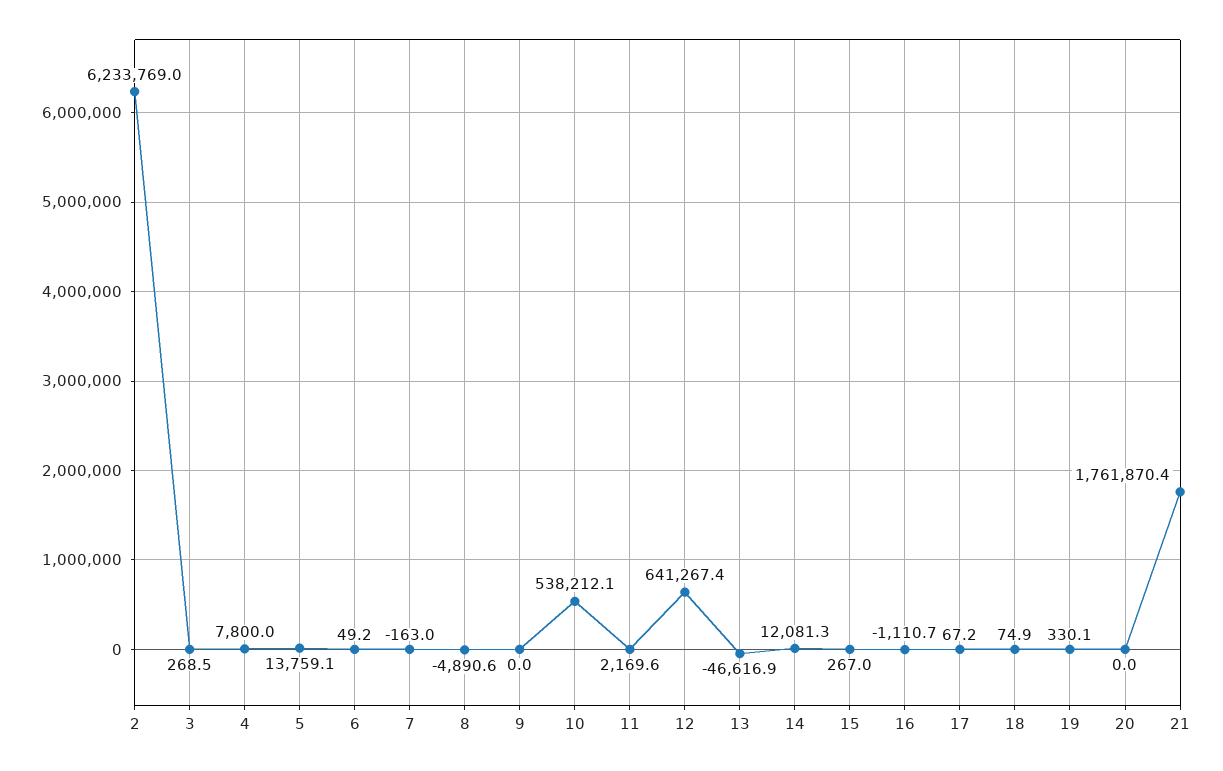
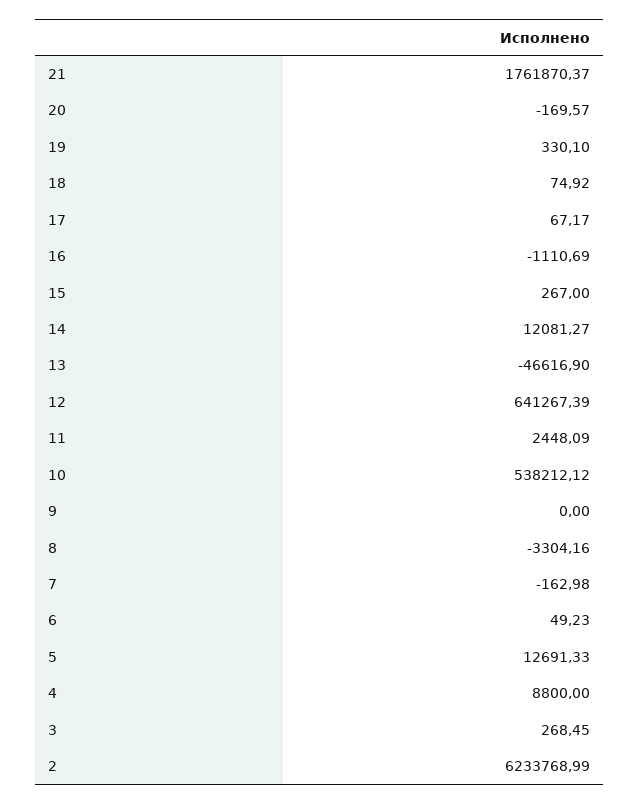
  {
    "2": 6233768.99,
    "3": 268.45,
-   "4": 7800,
+   "4": 8800,
-   "5": 13759.1,
+   "5": 12691.33,
    "6": 49.23,
    "7": -162.98,
-   "8": -4890.6,
+   "8": -3304.16,
    "9": 0,
    "10": 538212.12,
-   "11": 2169.6,
+   "11": 2448.09,
    "12": 641267.39,
    "13": -46616.9,
    "14": 12081.27,
    "15": 267,
    "16": -1110.69,
    "17": 67.17,
    "18": 74.92,
    "19": 330.1,
-   "20": 0,
+   "20": -169.57,
    "21": 1761870.37
  }

